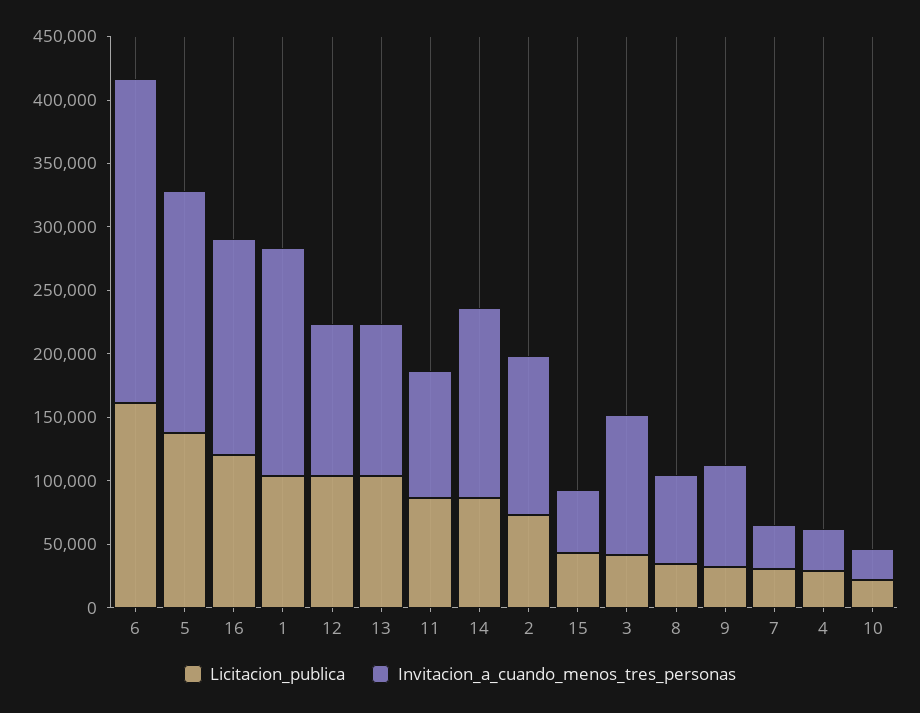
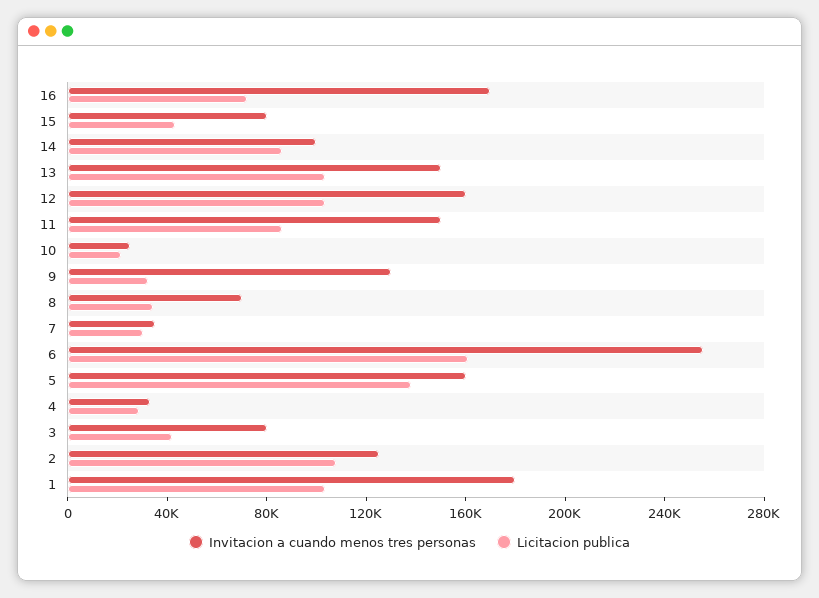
  {
    "Licitacion_publica": {
      "6": 160000,
      "5": 140000,
-     "16": 120000,
+     "16": 70000,
      "1": 100000,
      "12": 100000,
      "13": 100000,
      "11": 90000,
      "14": 90000,
-     "2": 70000,
+     "2": 110000,
      "15": 40000,
      "3": 40000,
      "8": 30000,
      "9": 30000,
      "7": 30000,
      "4": 30000,
      "10": 20000
    },
    "Invitacion_a_cuando_menos_tres_personas": {
      "6": 260000,
-     "5": 190000,
+     "5": 160000,
      "16": 170000,
      "1": 180000,
-     "12": 120000,
+     "12": 160000,
-     "13": 120000,
+     "13": 150000,
-     "11": 100000,
+     "11": 150000,
-     "14": 150000,
+     "14": 100000,
      "2": 130000,
-     "15": 50000,
+     "15": 80000,
-     "3": 110000,
+     "3": 80000,
      "8": 70000,
-     "9": 80000,
+     "9": 130000,
      "7": 40000,
      "4": 30000,
      "10": 30000
    }
  }

